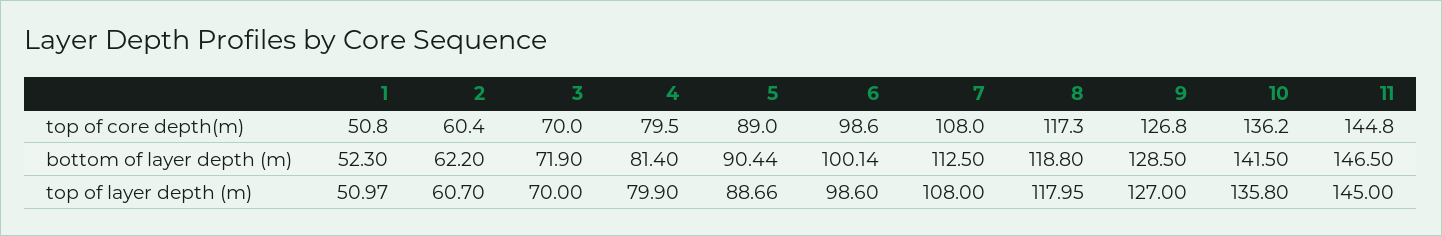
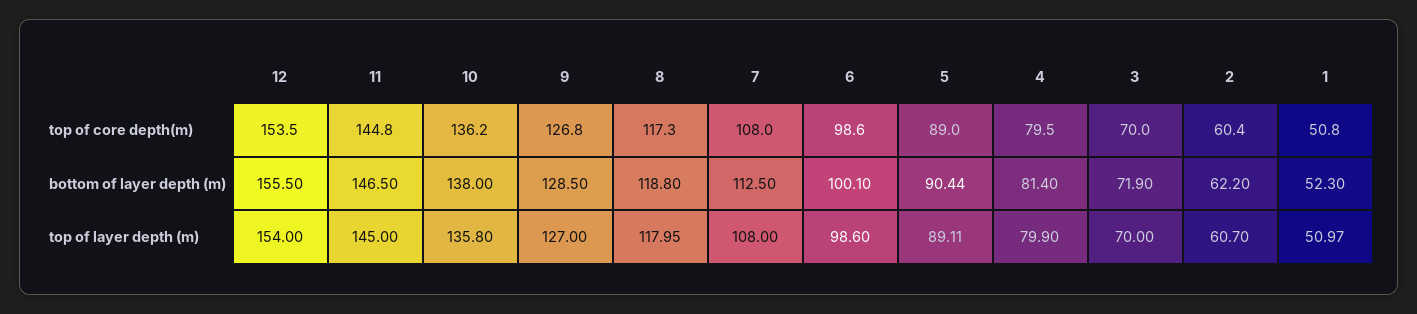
  {
    "1": {
      "top of core depth(m)": 50.8,
      "bottom of layer depth (m)": 52.3,
      "top of layer depth (m)": 50.97
    },
    "2": {
      "top of core depth(m)": 60.4,
      "bottom of layer depth (m)": 62.2,
      "top of layer depth (m)": 60.7
    },
    "3": {
      "top of core depth(m)": 70,
      "bottom of layer depth (m)": 71.9,
      "top of layer depth (m)": 70
    },
    "4": {
      "top of core depth(m)": 79.5,
      "bottom of layer depth (m)": 81.4,
      "top of layer depth (m)": 79.9
    },
    "5": {
      "top of core depth(m)": 89,
      "bottom of layer depth (m)": 90.44,
-     "top of layer depth (m)": 88.66
+     "top of layer depth (m)": 89.11
    },
    "6": {
      "top of core depth(m)": 98.6,
-     "bottom of layer depth (m)": 100.14,
+     "bottom of layer depth (m)": 100.1,
      "top of layer depth (m)": 98.6
    },
    "7": {
      "top of core depth(m)": 108,
      "bottom of layer depth (m)": 112.5,
      "top of layer depth (m)": 108
    },
    "8": {
      "top of core depth(m)": 117.3,
      "bottom of layer depth (m)": 118.8,
      "top of layer depth (m)": 117.95
    },
    "9": {
      "top of core depth(m)": 126.8,
      "bottom of layer depth (m)": 128.5,
      "top of layer depth (m)": 127
    },
    "10": {
      "top of core depth(m)": 136.2,
-     "bottom of layer depth (m)": 141.5,
+     "bottom of layer depth (m)": 138,
      "top of layer depth (m)": 135.8
    },
    "11": {
      "top of core depth(m)": 144.8,
      "bottom of layer depth (m)": 146.5,
      "top of layer depth (m)": 145
-   }
+   },
+   "12": {
+     "top of core depth(m)": 153.5,
+     "bottom of layer depth (m)": 155.5,
+     "top of layer depth (m)": 154
+   }
  }

